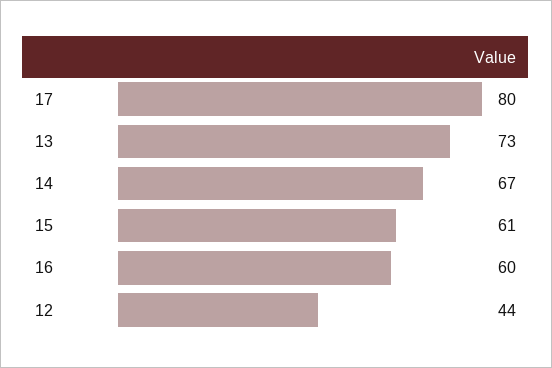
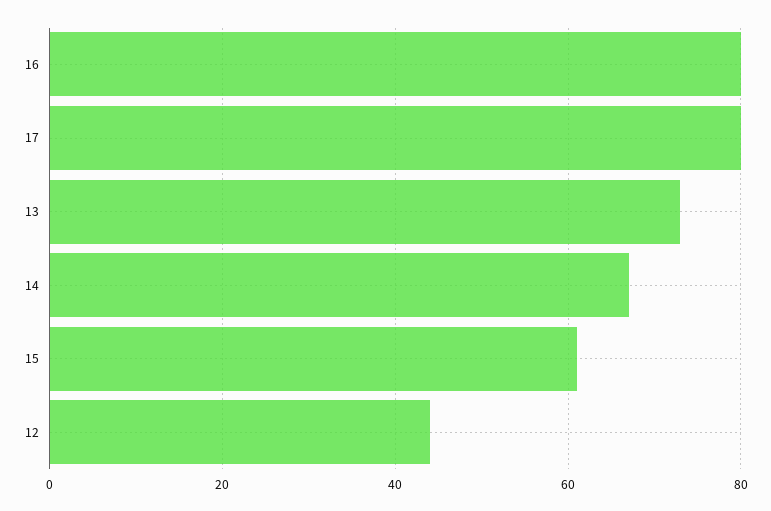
  {
    "17": 80,
    "13": 73,
    "14": 67,
    "15": 61,
-   "16": 60,
+   "16": 80,
    "12": 44
  }

